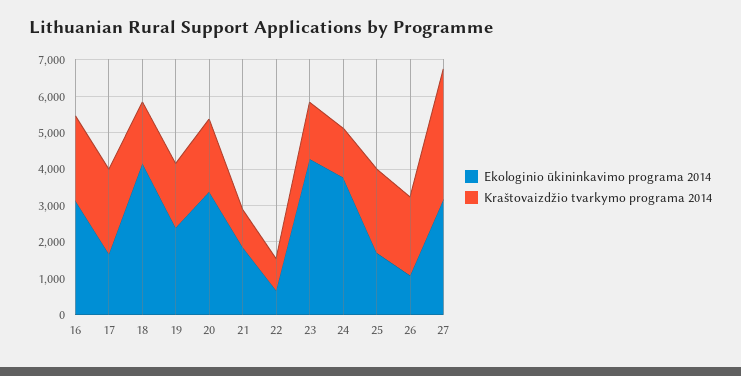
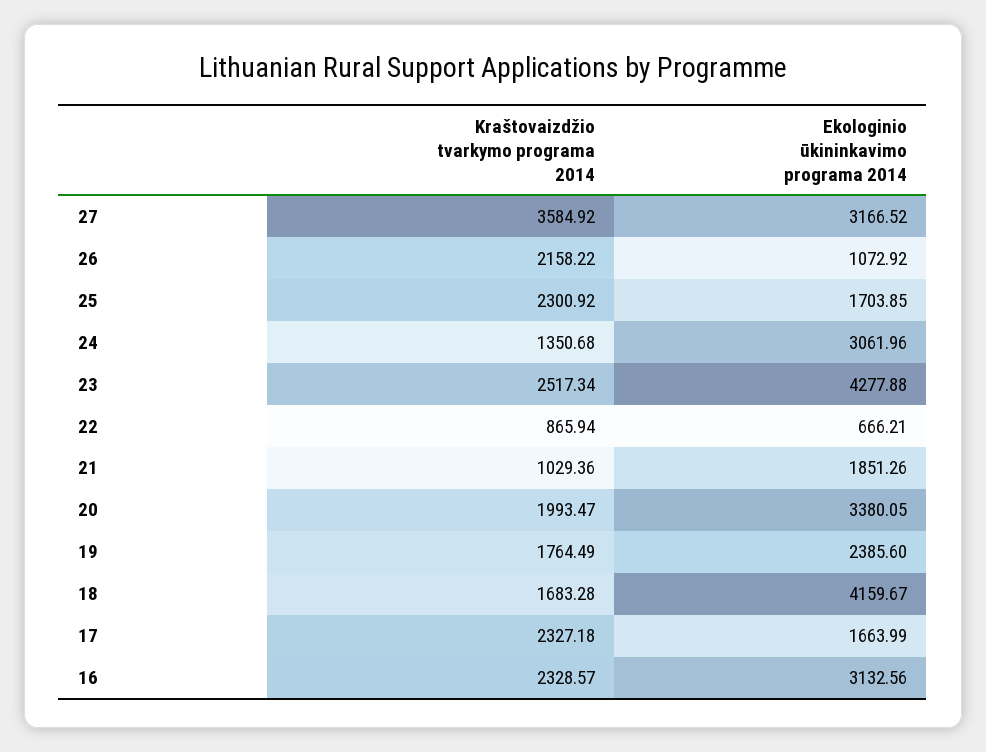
  {
    "Ekologinio ūkininkavimo programa 2014": {
      "16": 3132.56,
      "17": 1663.99,
      "18": 4159.67,
      "19": 2385.6,
      "20": 3380.05,
      "21": 1851.26,
      "22": 666.21,
      "23": 4277.88,
-     "24": 3750,
+     "24": 3061.96,
      "25": 1703.85,
      "26": 1072.92,
      "27": 3166.52
    },
    "Kraštovaizdžio tvarkymo programa 2014": {
      "16": 2328.57,
      "17": 2327.18,
      "18": 1683.28,
      "19": 1764.49,
      "20": 1993.47,
      "21": 1029.36,
      "22": 865.94,
-     "23": 1500,
+     "23": 2517.34,
      "24": 1350.68,
      "25": 2300.92,
      "26": 2158.22,
      "27": 3584.92
    }
  }

